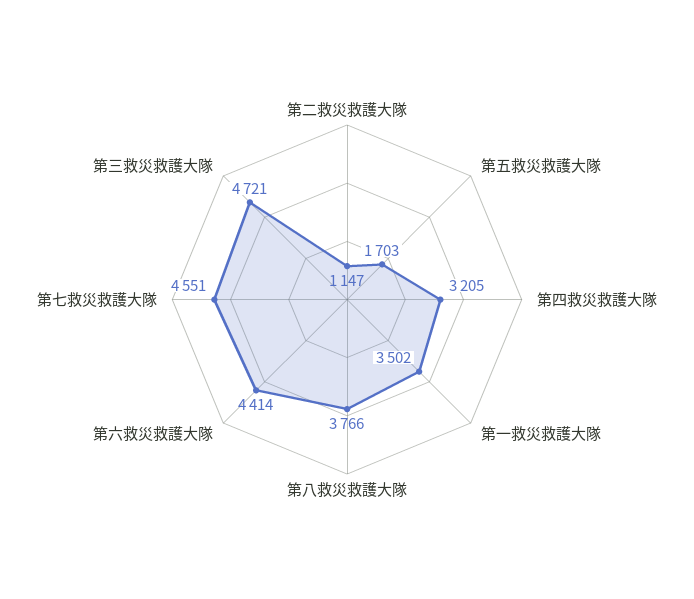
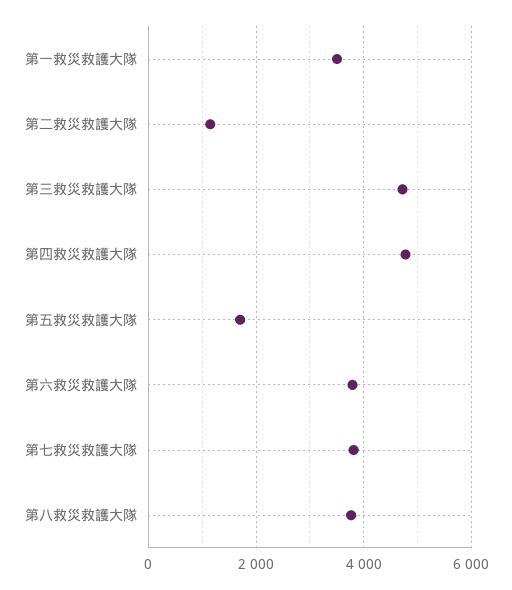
  {
    "第二救災救護大隊": 1147,
    "第五救災救護大隊": 1703,
-   "第四救災救護大隊": 3205,
+   "第四救災救護大隊": 4800,
    "第一救災救護大隊": 3502,
    "第八救災救護大隊": 3766,
-   "第六救災救護大隊": 4414,
+   "第六救災救護大隊": 3800,
-   "第七救災救護大隊": 4551,
+   "第七救災救護大隊": 3800,
    "第三救災救護大隊": 4721
  }

